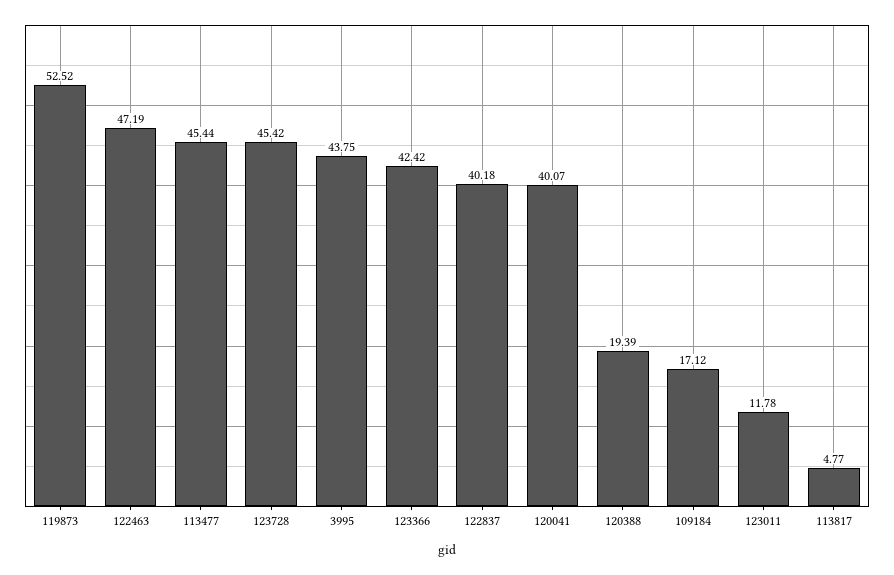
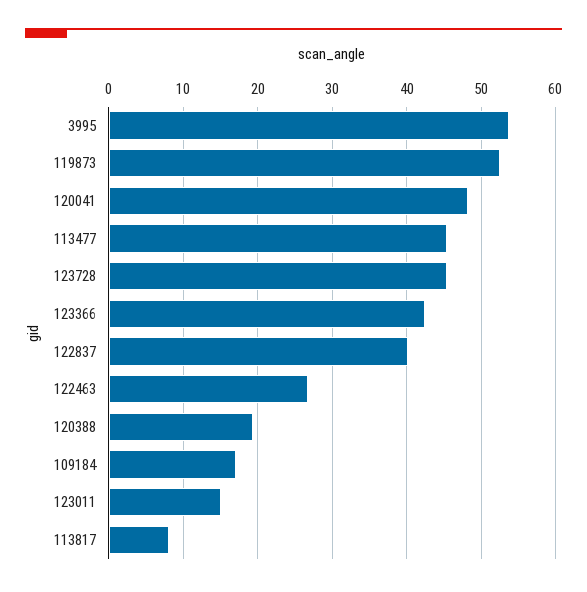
  {
    "119873": 52.52,
-   "122463": 47.19,
+   "122463": 27,
    "113477": 45.44,
    "123728": 45.42,
-   "3995": 43.75,
+   "3995": 54,
    "123366": 42.42,
    "122837": 40.18,
-   "120041": 40.07,
+   "120041": 48,
    "120388": 19.39,
    "109184": 17.12,
-   "123011": 11.78,
+   "123011": 15,
-   "113817": 4.77
+   "113817": 8
  }

